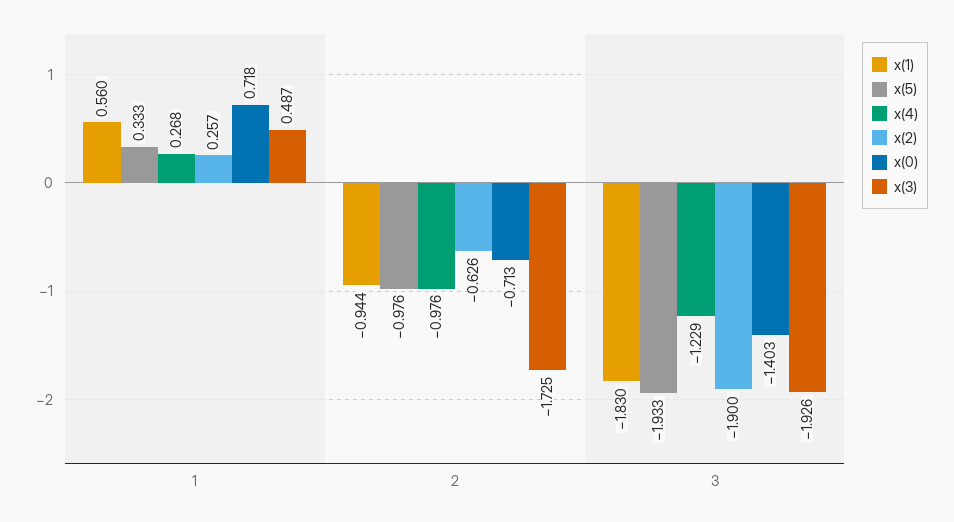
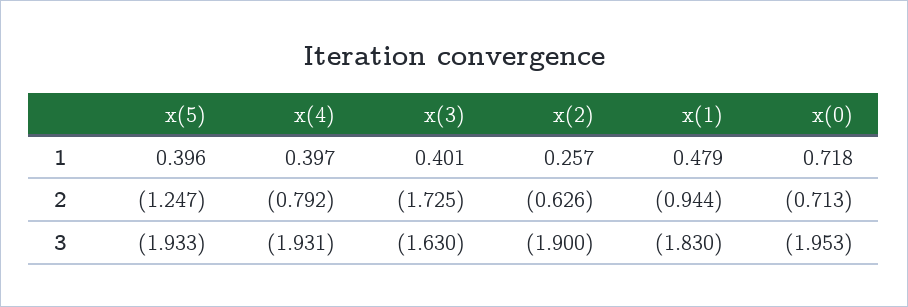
  {
    "x(1)": {
-     "1": 0.56,
+     "1": 0.479,
      "2": -0.944,
      "3": -1.83
    },
    "x(5)": {
-     "1": 0.333,
+     "1": 0.396,
-     "2": -0.976,
+     "2": -1.247,
      "3": -1.933
    },
    "x(4)": {
-     "1": 0.268,
+     "1": 0.397,
-     "2": -0.976,
+     "2": -0.792,
-     "3": -1.229
+     "3": -1.931
    },
    "x(2)": {
      "1": 0.257,
      "2": -0.626,
      "3": -1.9
    },
    "x(0)": {
      "1": 0.718,
      "2": -0.713,
-     "3": -1.403
+     "3": -1.953
    },
    "x(3)": {
-     "1": 0.487,
+     "1": 0.401,
      "2": -1.725,
-     "3": -1.926
+     "3": -1.63
    }
  }

